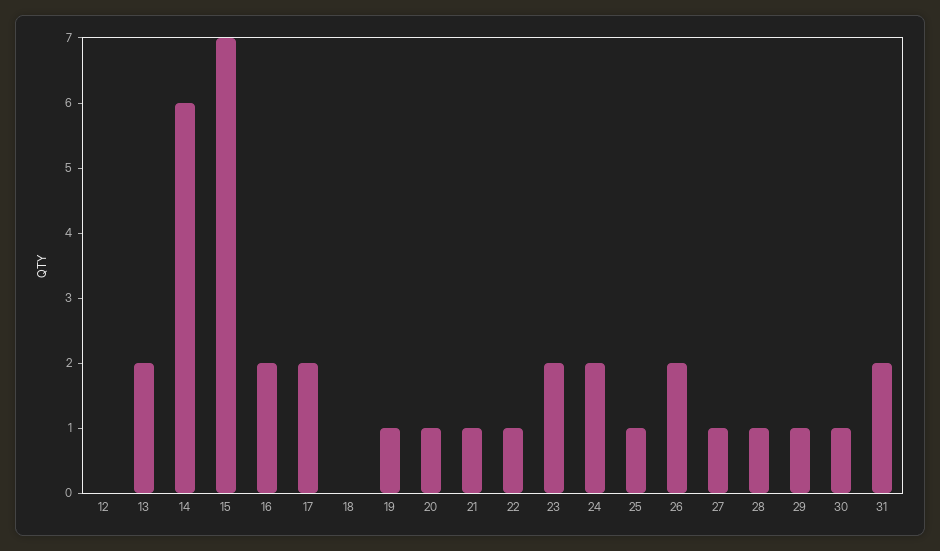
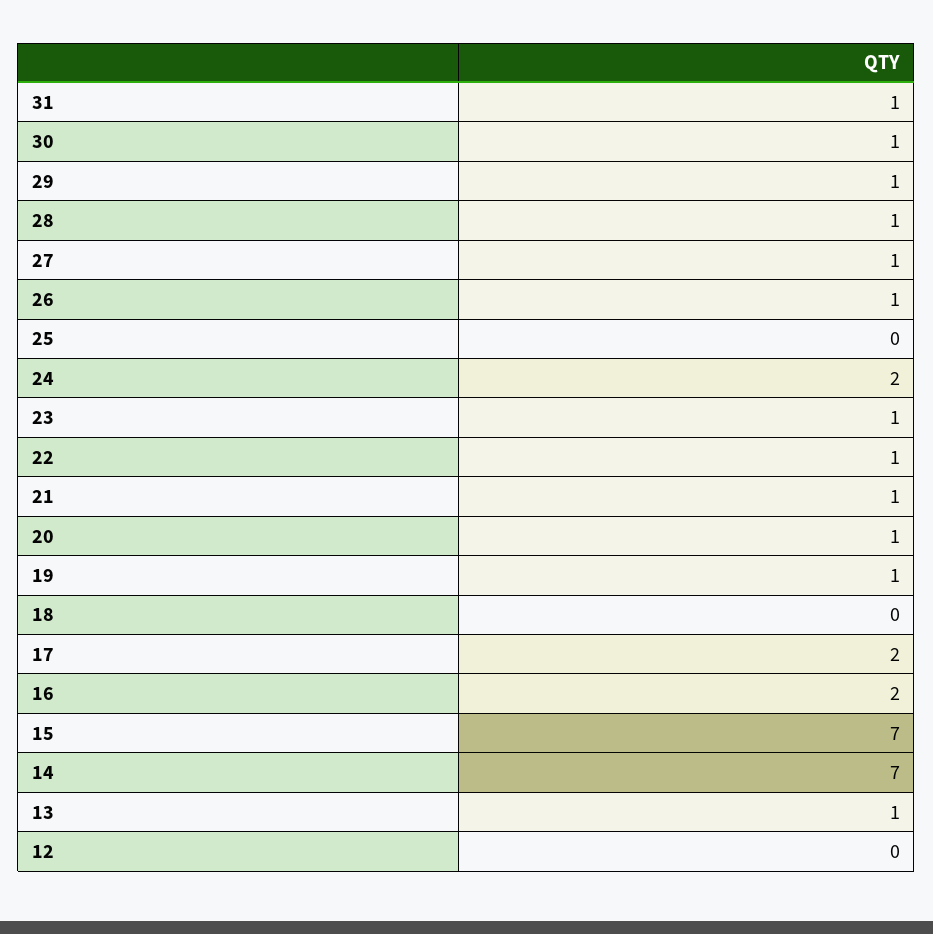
  {
    "12": 0,
-   "13": 2,
+   "13": 1,
-   "14": 6,
+   "14": 7,
    "15": 7,
    "16": 2,
    "17": 2,
    "18": 0,
    "19": 1,
    "20": 1,
    "21": 1,
    "22": 1,
-   "23": 2,
+   "23": 1,
    "24": 2,
-   "25": 1,
+   "25": 0,
-   "26": 2,
+   "26": 1,
    "27": 1,
    "28": 1,
    "29": 1,
    "30": 1,
-   "31": 2
+   "31": 1
  }

